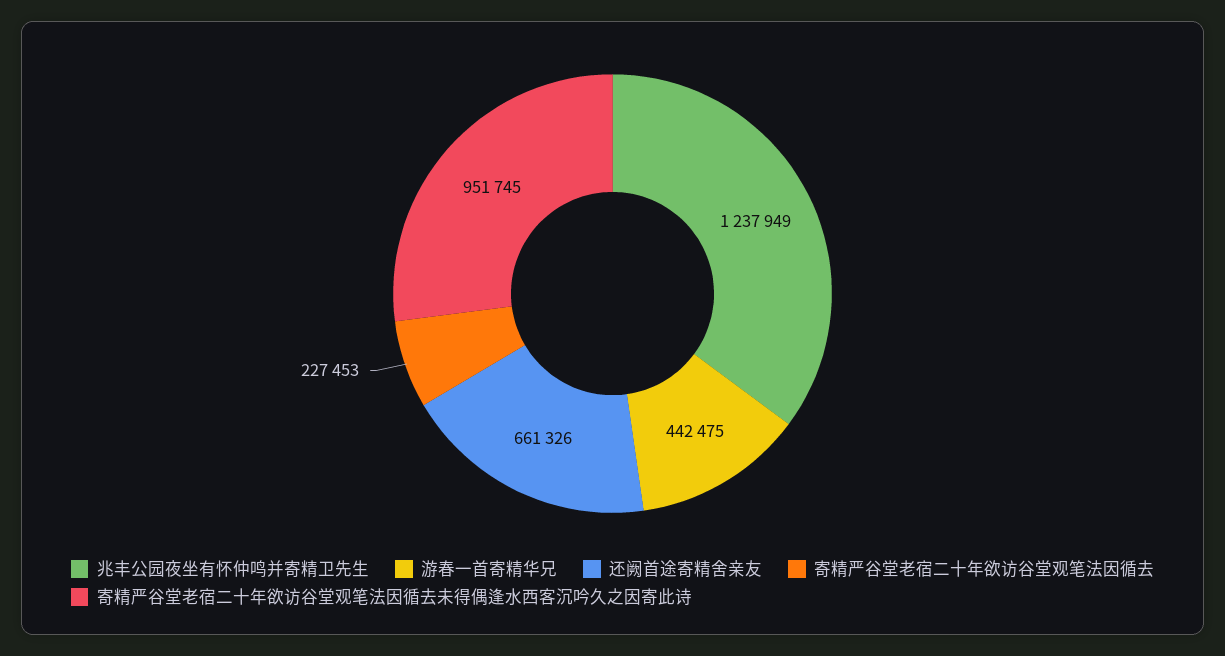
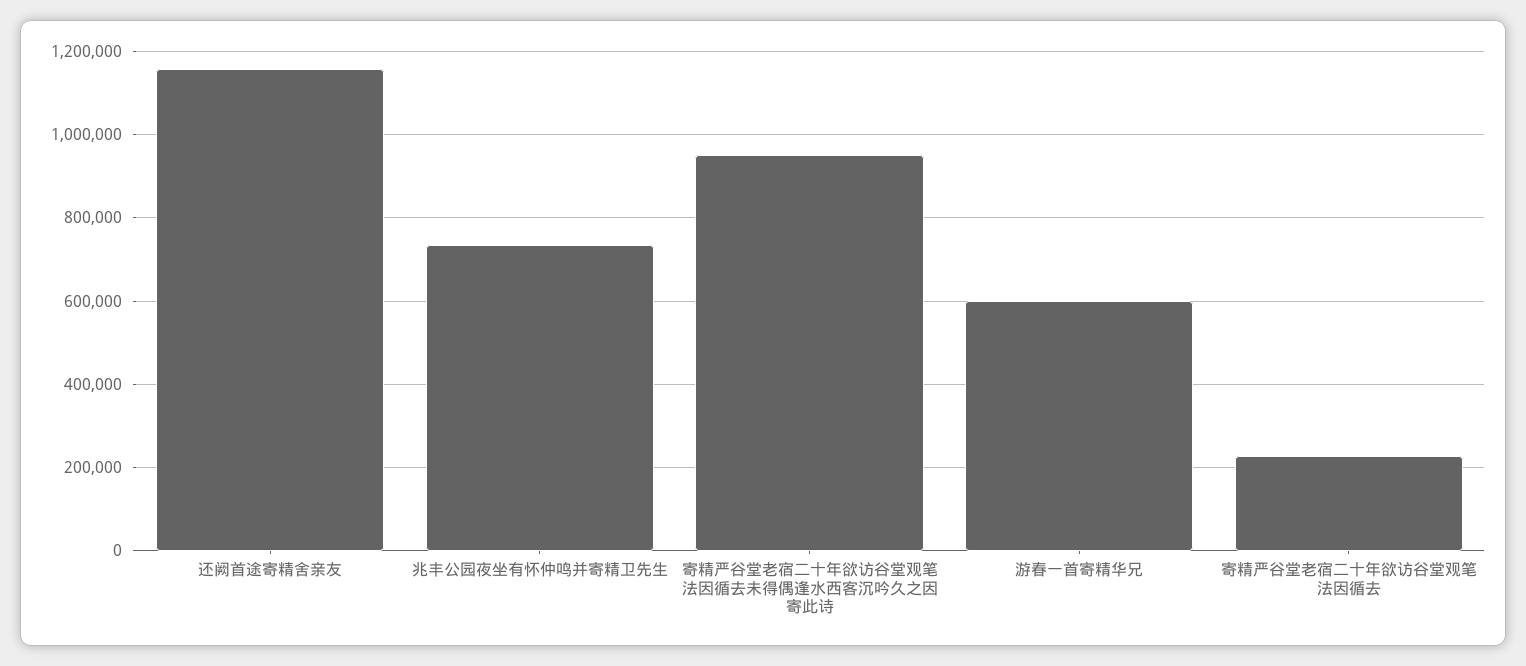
  {
-   "兆丰公园夜坐有怀仲鸣并寄精卫先生": 1237949,
+   "兆丰公园夜坐有怀仲鸣并寄精卫先生": 740000,
-   "游春一首寄精华兄": 442475,
+   "游春一首寄精华兄": 600000,
-   "还阙首途寄精舍亲友": 661326,
+   "还阙首途寄精舍亲友": 1160000,
    "寄精严谷堂老宿二十年欲访谷堂观笔法因循去": 227453,
    "寄精严谷堂老宿二十年欲访谷堂观笔法因循去未得偶逢水西客沉吟久之因寄此诗": 951745
  }

